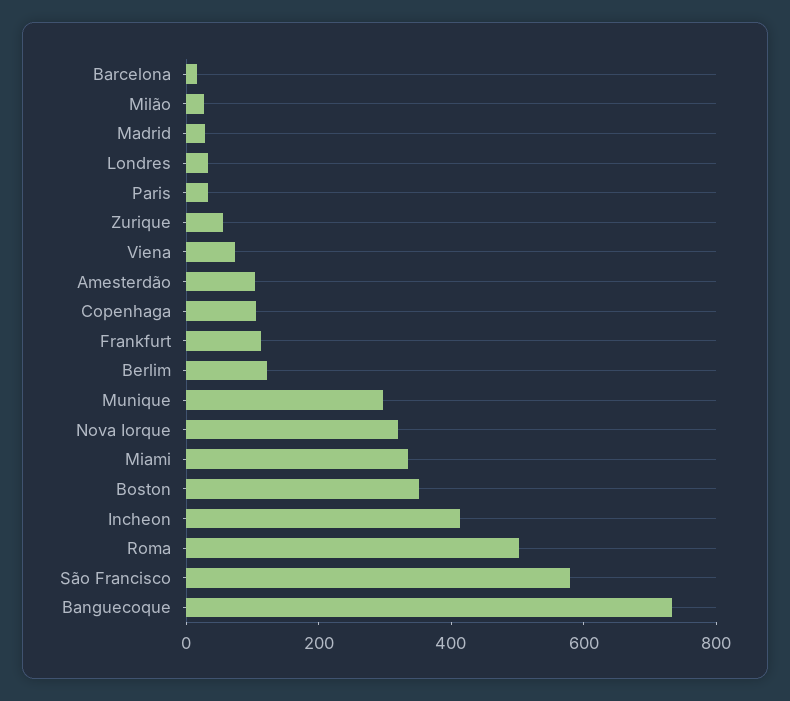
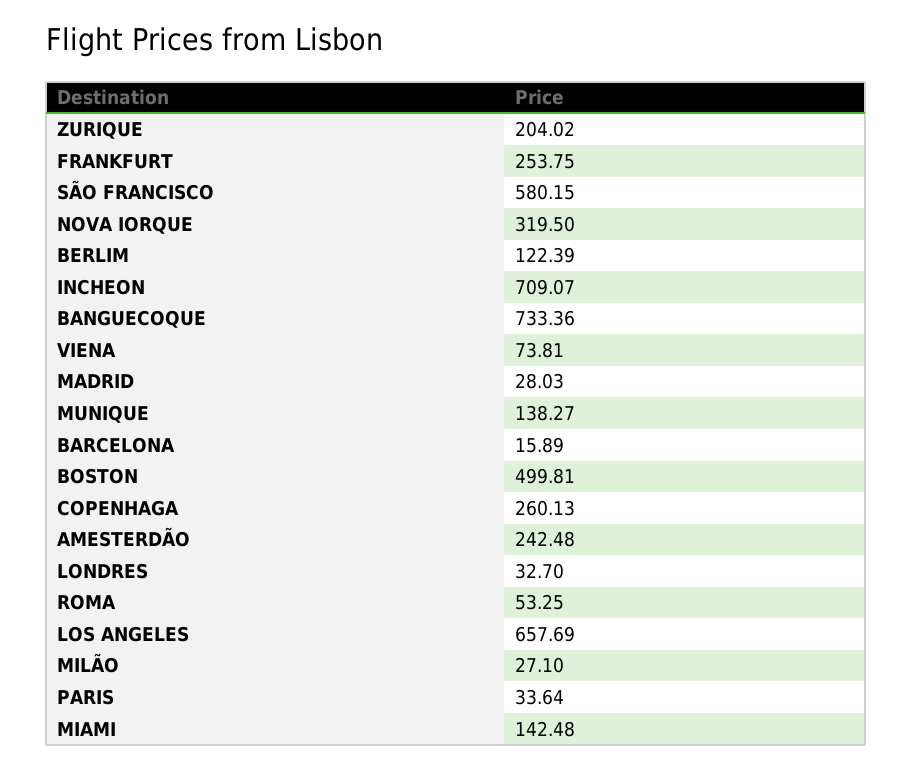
  {
    "Barcelona": 15.89,
    "Milão": 27.1,
    "Madrid": 28.03,
    "Londres": 32.7,
    "Paris": 33.64,
-   "Zurique": 50,
+   "Zurique": 204.02,
    "Viena": 73.81,
-   "Amesterdão": 100,
+   "Amesterdão": 242.48,
-   "Copenhaga": 100,
+   "Copenhaga": 260.13,
-   "Frankfurt": 100,
+   "Frankfurt": 253.75,
    "Berlim": 122.39,
-   "Munique": 300,
+   "Munique": 138.27,
    "Nova Iorque": 319.5,
-   "Miami": 350,
+   "Miami": 142.48,
-   "Boston": 350,
+   "Boston": 499.81,
-   "Incheon": 400,
+   "Incheon": 709.07,
-   "Roma": 500,
+   "Roma": 53.25,
    "São Francisco": 580.15,
-   "Banguecoque": 733.36
+   "Banguecoque": 733.36,
+   "LOS ANGELES": 657.69
  }

